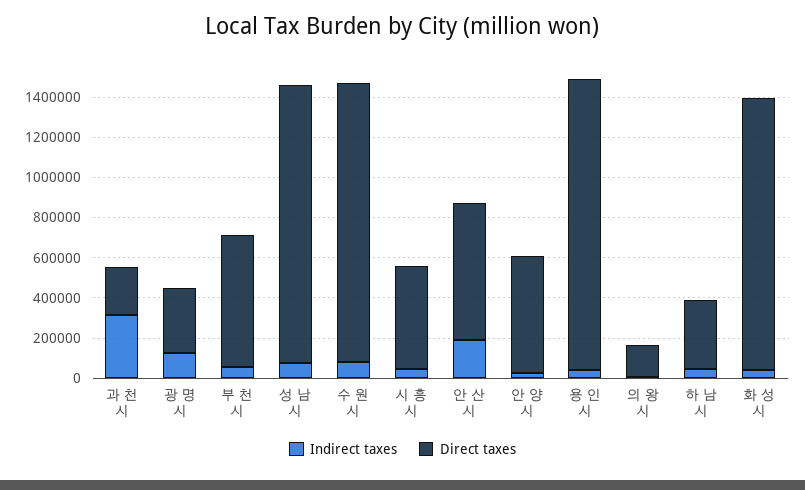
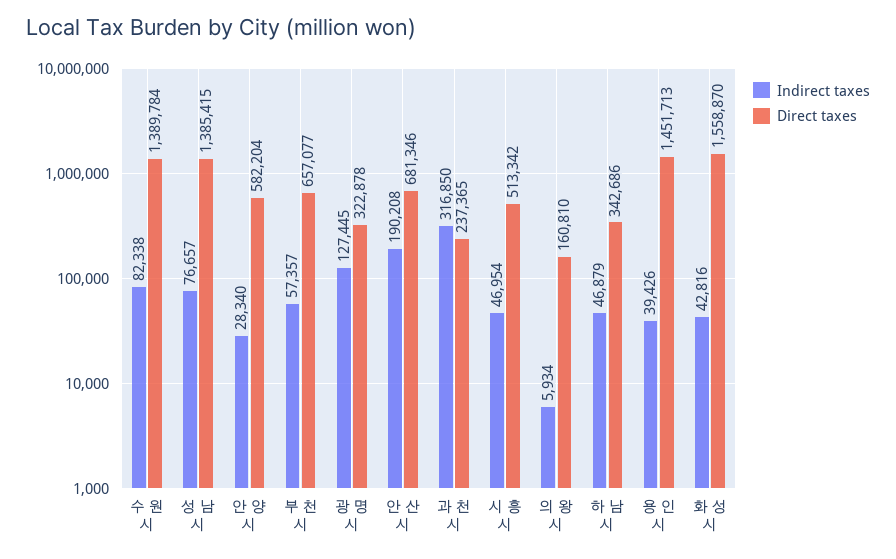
  {
    "Indirect taxes": {
      "과 천 시": 316850,
      "광 명 시": 127445,
      "부 천 시": 57357,
      "성 남 시": 76657,
      "수 원 시": 82338,
      "시 흥 시": 46954,
      "안 산 시": 190208,
      "안 양 시": 28340,
      "용 인 시": 39426,
      "의 왕 시": 5934,
      "하 남 시": 46879,
      "화 성 시": 42816
    },
    "Direct taxes": {
      "과 천 시": 237365,
      "광 명 시": 322878,
      "부 천 시": 657077,
      "성 남 시": 1385415,
      "수 원 시": 1389784,
      "시 흥 시": 513342,
      "안 산 시": 681346,
      "안 양 시": 582204,
      "용 인 시": 1451713,
      "의 왕 시": 160810,
      "하 남 시": 342686,
-     "화 성 시": 1350000
+     "화 성 시": 1558870
    }
  }

